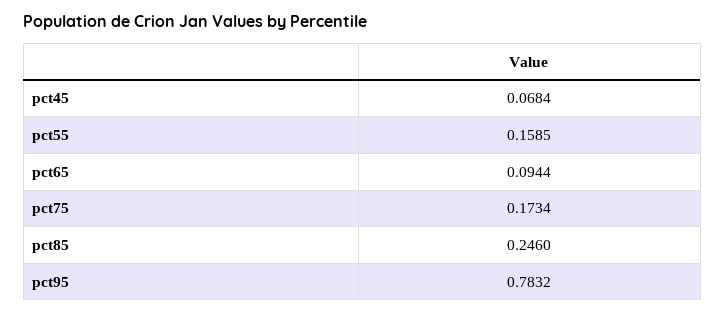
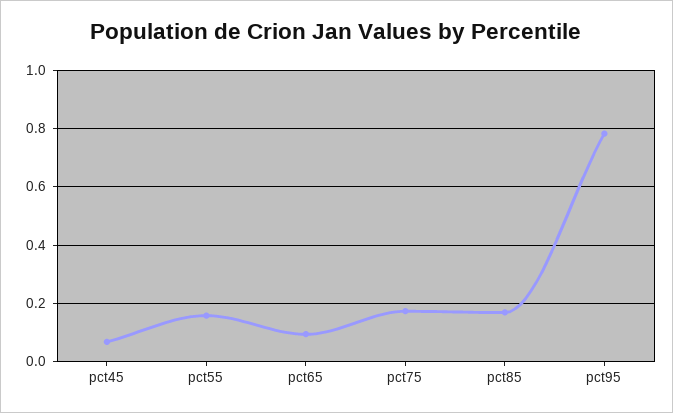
  {
    "pct45": 0.0684,
    "pct55": 0.1585,
    "pct65": 0.0944,
    "pct75": 0.1734,
-   "pct85": 0.246,
+   "pct85": 0.175,
    "pct95": 0.7832
  }

